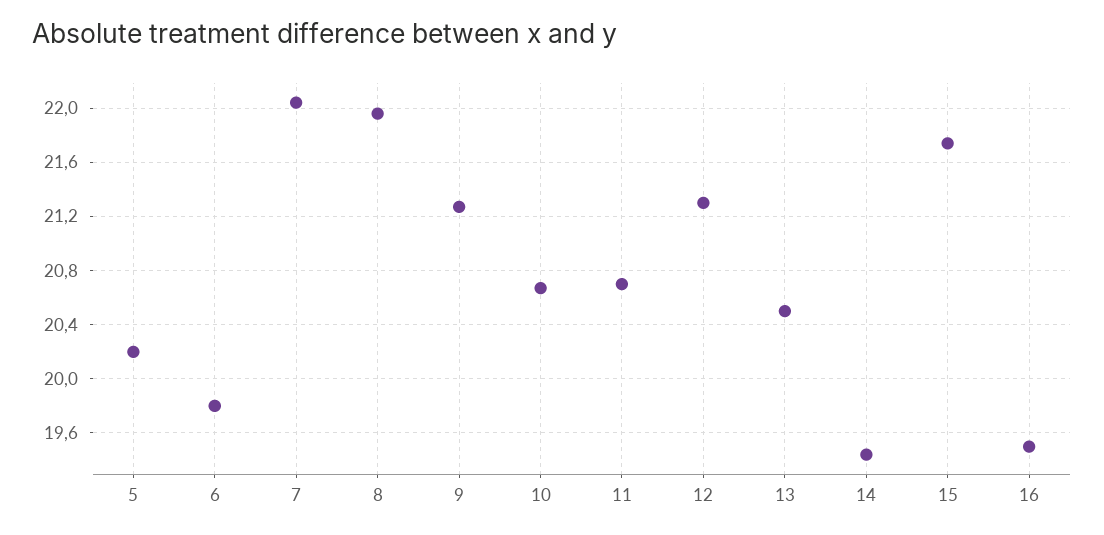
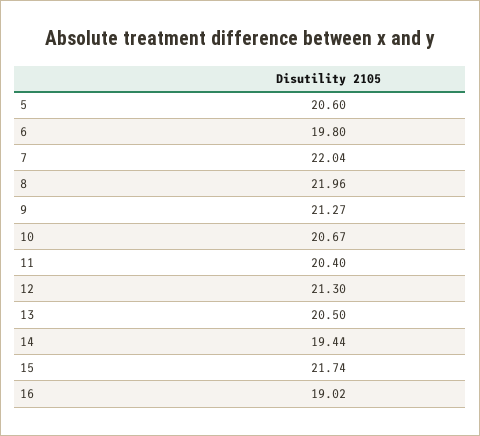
  {
-   "5": 20.2,
+   "5": 20.6,
    "6": 19.8,
    "7": 22.04,
    "8": 21.96,
    "9": 21.27,
    "10": 20.67,
-   "11": 20.7,
+   "11": 20.4,
    "12": 21.3,
    "13": 20.5,
    "14": 19.44,
    "15": 21.74,
-   "16": 19.5
+   "16": 19.02
  }

